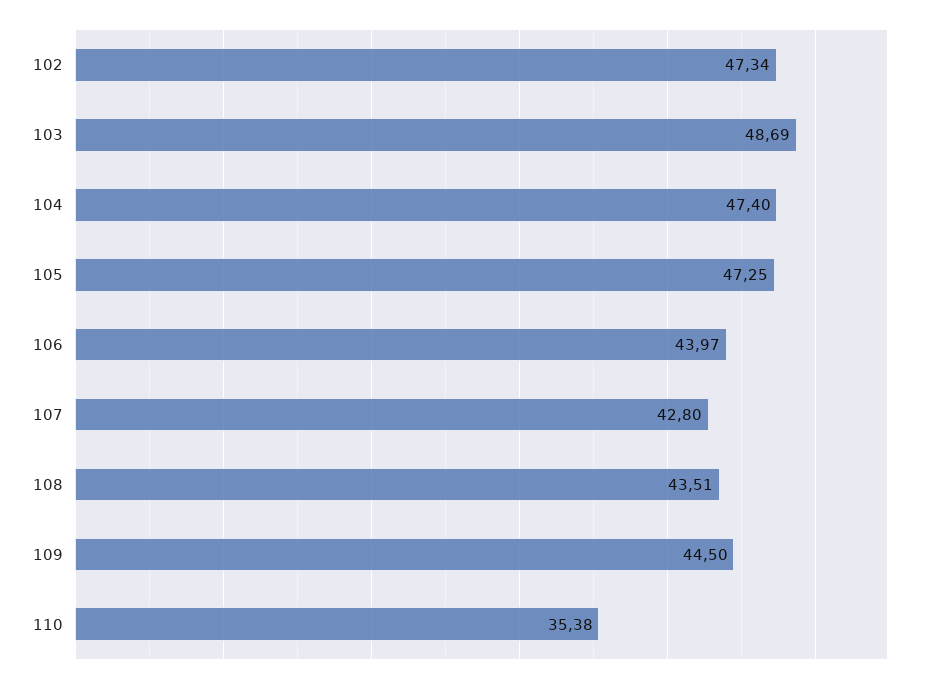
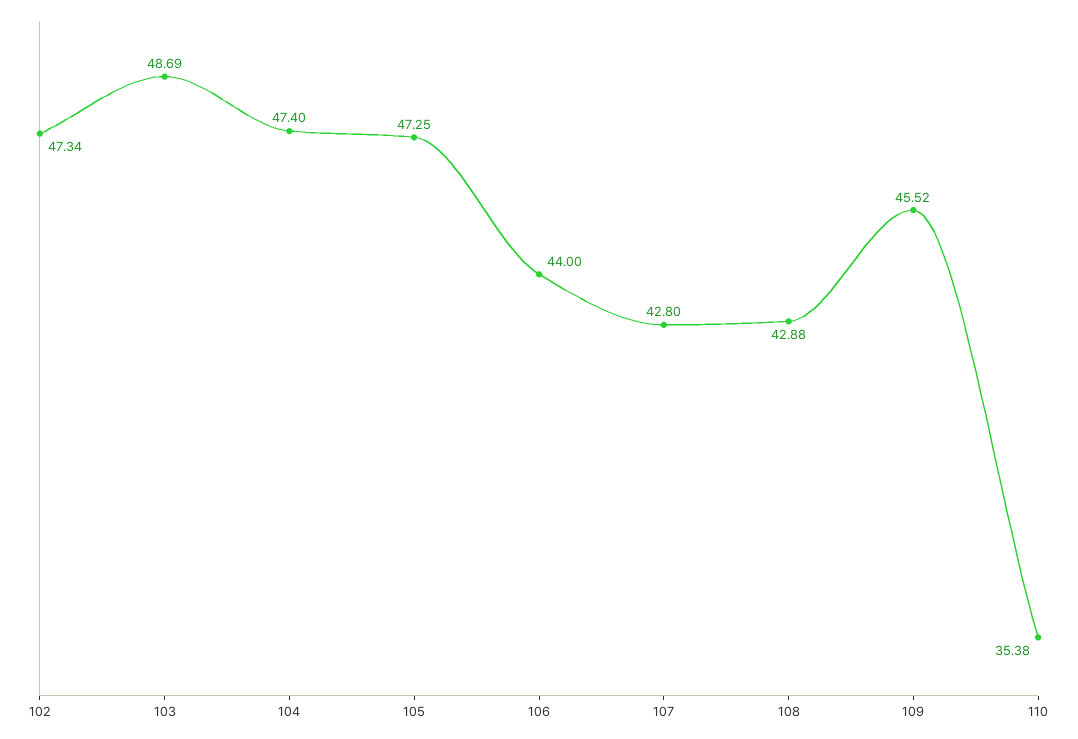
  {
    "102": 47.34,
    "103": 48.69,
    "104": 47.4,
    "105": 47.25,
-   "106": 43.97,
+   "106": 44,
    "107": 42.8,
-   "108": 43.51,
+   "108": 42.88,
-   "109": 44.5,
+   "109": 45.52,
    "110": 35.38
  }

